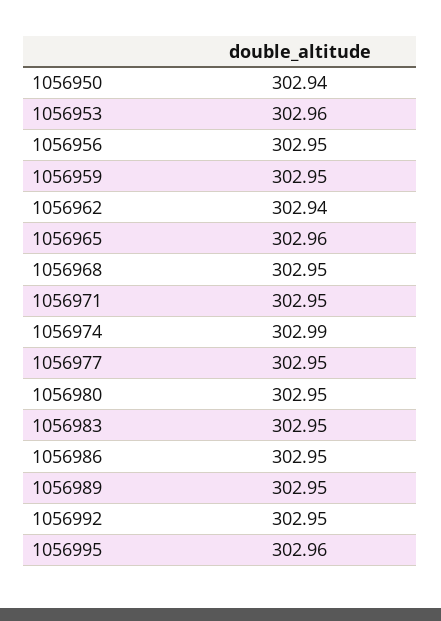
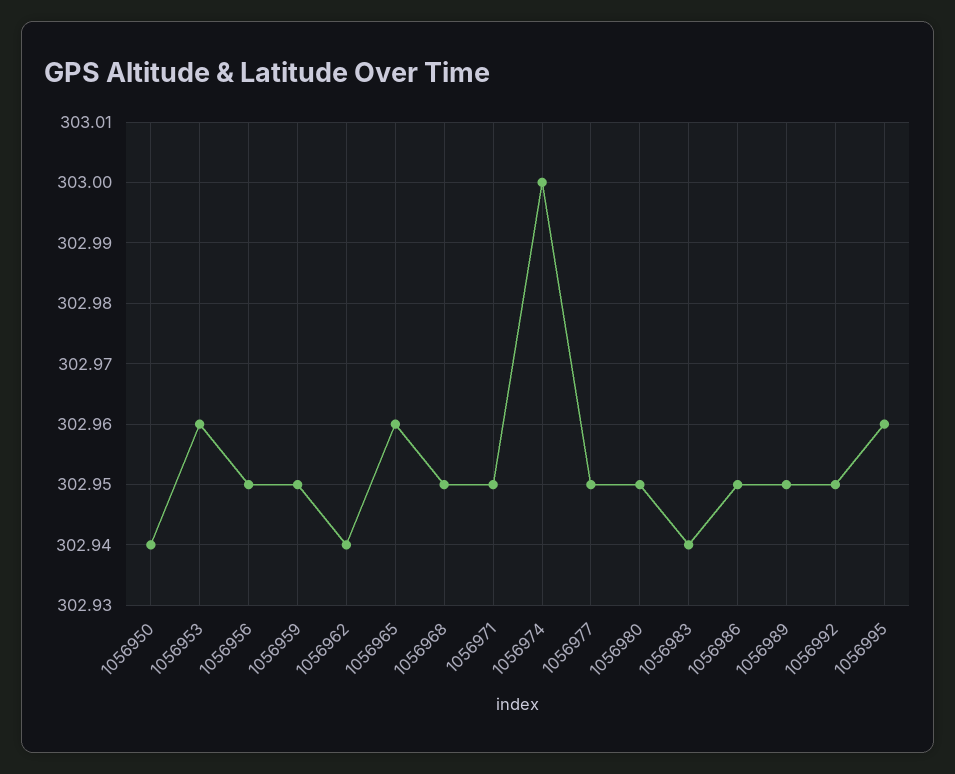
  {
    "1056950": 302.94,
    "1056953": 302.96,
    "1056956": 302.95,
    "1056959": 302.95,
    "1056962": 302.94,
    "1056965": 302.96,
    "1056968": 302.95,
    "1056971": 302.95,
-   "1056974": 302.99,
+   "1056974": 303,
    "1056977": 302.95,
    "1056980": 302.95,
-   "1056983": 302.95,
+   "1056983": 302.94,
    "1056986": 302.95,
    "1056989": 302.95,
    "1056992": 302.95,
    "1056995": 302.96
  }

